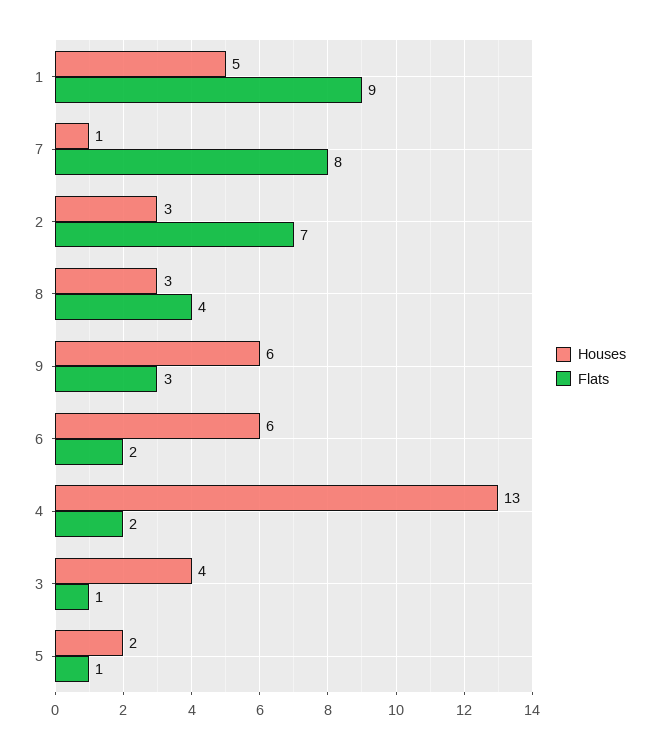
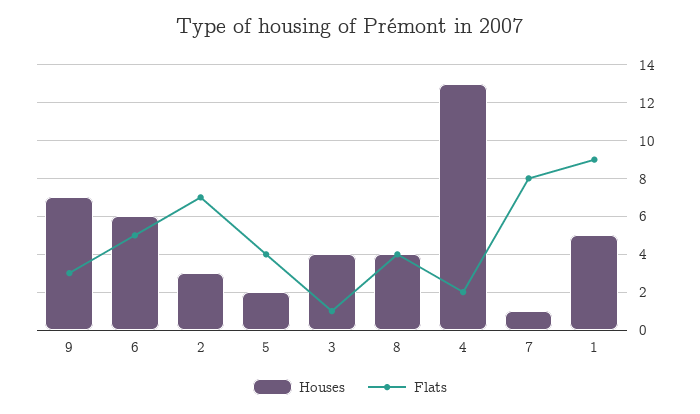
  {
    "Houses": {
      "1": 5,
      "7": 1,
      "2": 3,
-     "8": 3,
+     "8": 4,
-     "9": 6,
+     "9": 7,
      "6": 6,
      "4": 13,
      "3": 4,
      "5": 2
    },
    "Flats": {
      "1": 9,
      "7": 8,
      "2": 7,
      "8": 4,
      "9": 3,
-     "6": 2,
+     "6": 5,
      "4": 2,
      "3": 1,
-     "5": 1
+     "5": 4
    }
  }

